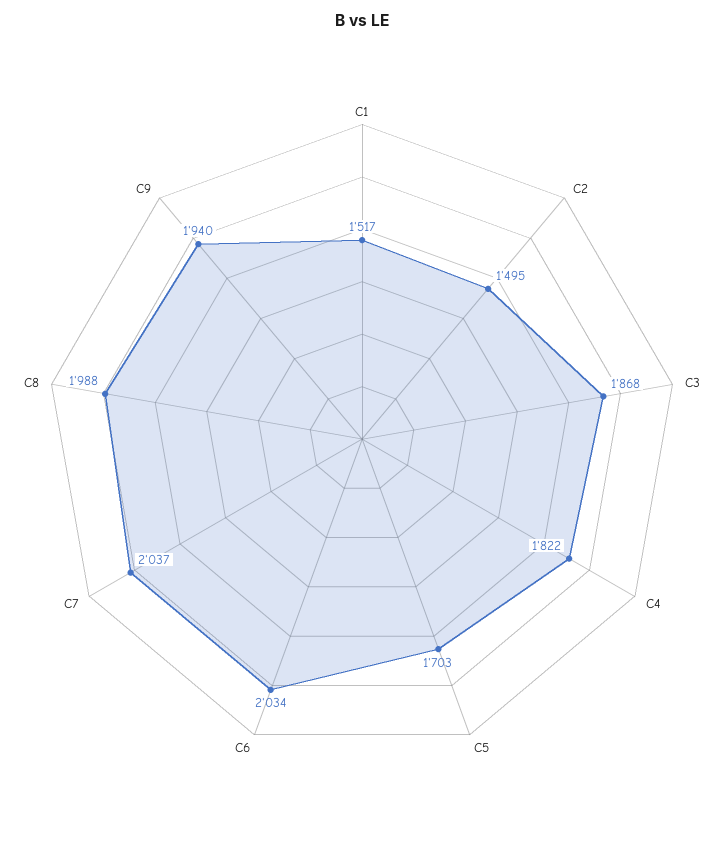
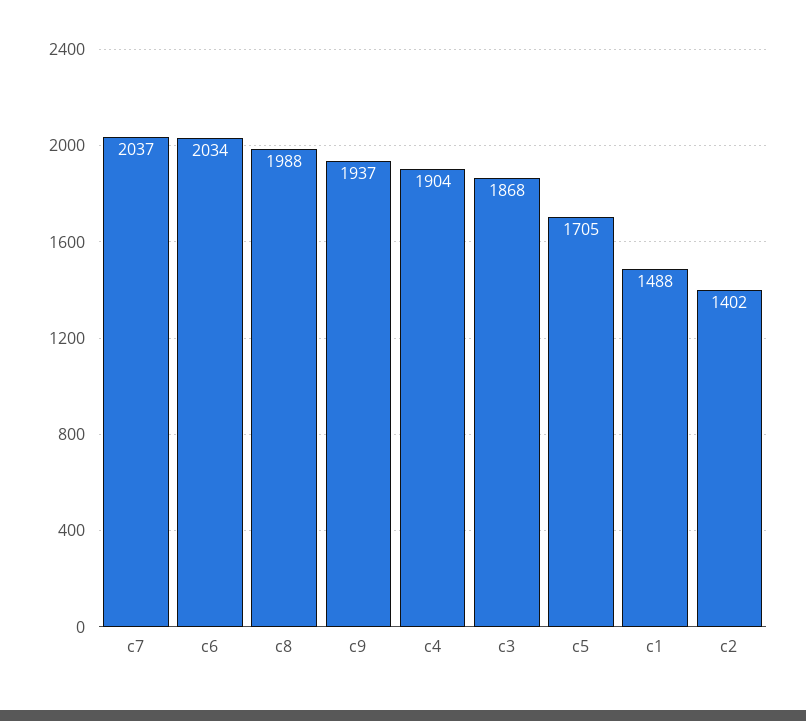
  {
-   "C1": 1517,
+   "C1": 1488,
-   "C2": 1495,
+   "C2": 1402,
    "C3": 1868,
-   "C4": 1822,
+   "C4": 1904,
-   "C5": 1703,
+   "C5": 1705,
    "C6": 2034,
    "C7": 2037,
    "C8": 1988,
-   "C9": 1940
+   "C9": 1937
  }

